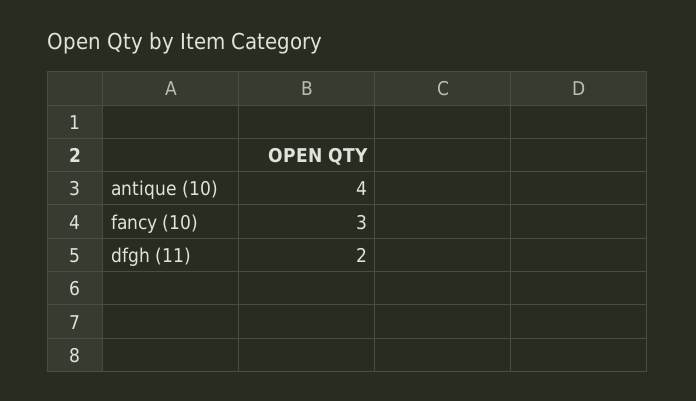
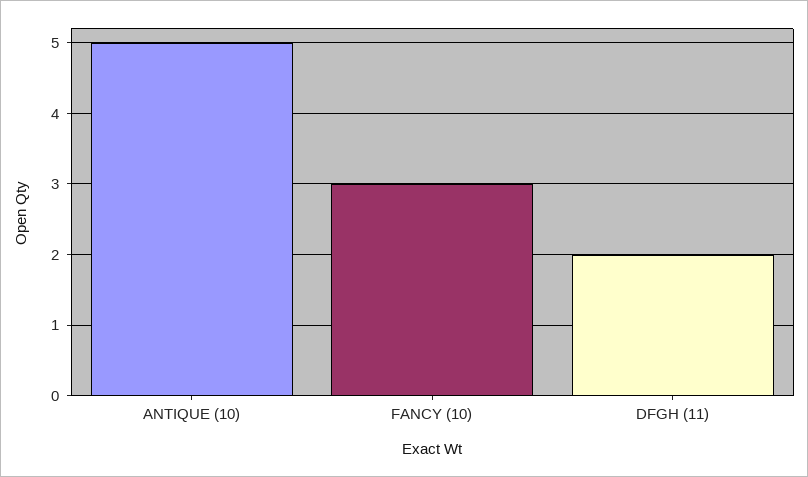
  {
-   "antique (10)": 4,
+   "antique (10)": 5,
    "fancy (10)": 3,
    "dfgh (11)": 2
  }

